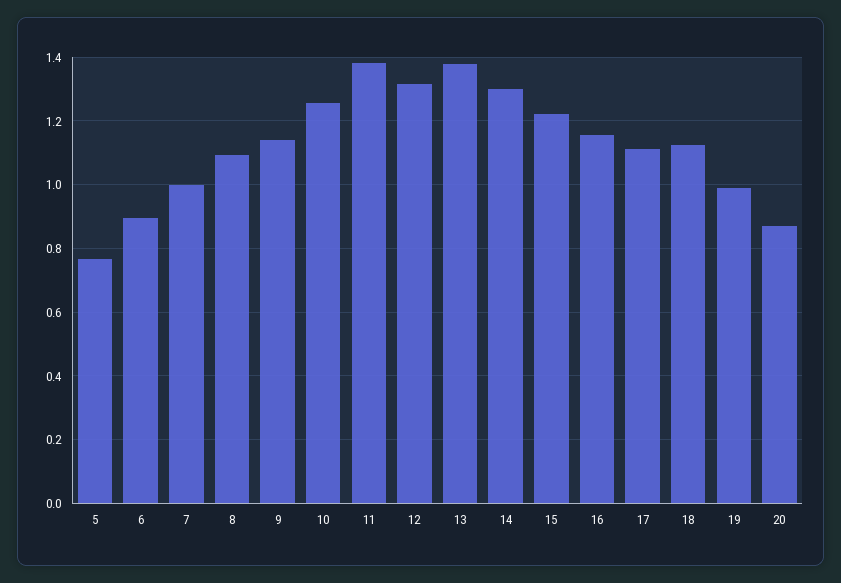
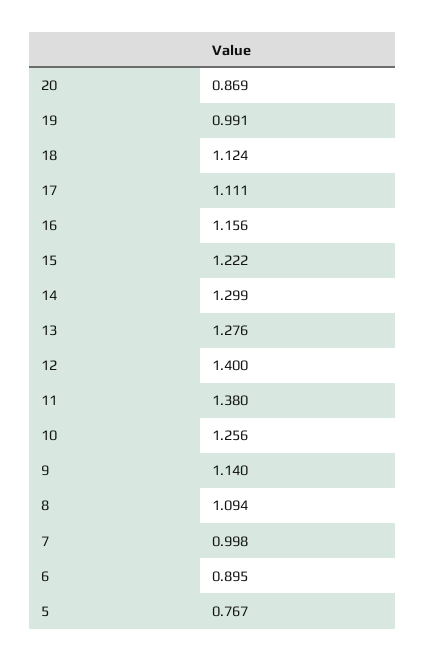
  {
    "5": 0.767,
    "6": 0.895,
    "7": 0.998,
    "8": 1.094,
    "9": 1.14,
    "10": 1.256,
    "11": 1.38,
-   "12": 1.32,
+   "12": 1.4,
-   "13": 1.38,
+   "13": 1.276,
    "14": 1.299,
    "15": 1.222,
    "16": 1.156,
    "17": 1.111,
    "18": 1.124,
    "19": 0.991,
    "20": 0.869
  }

